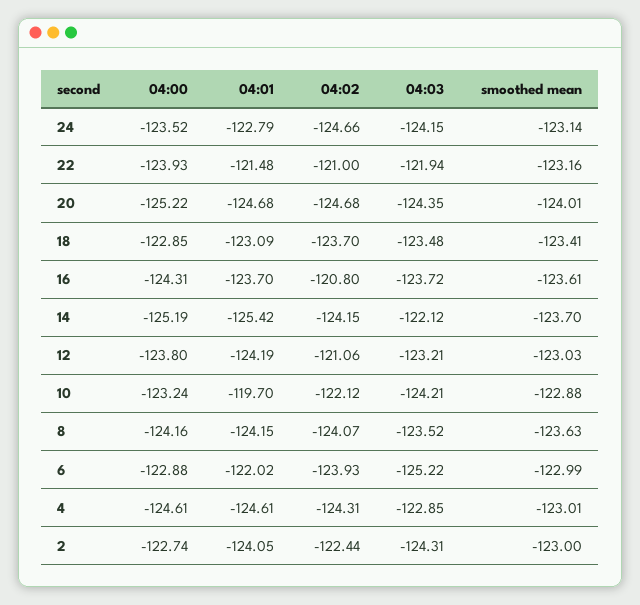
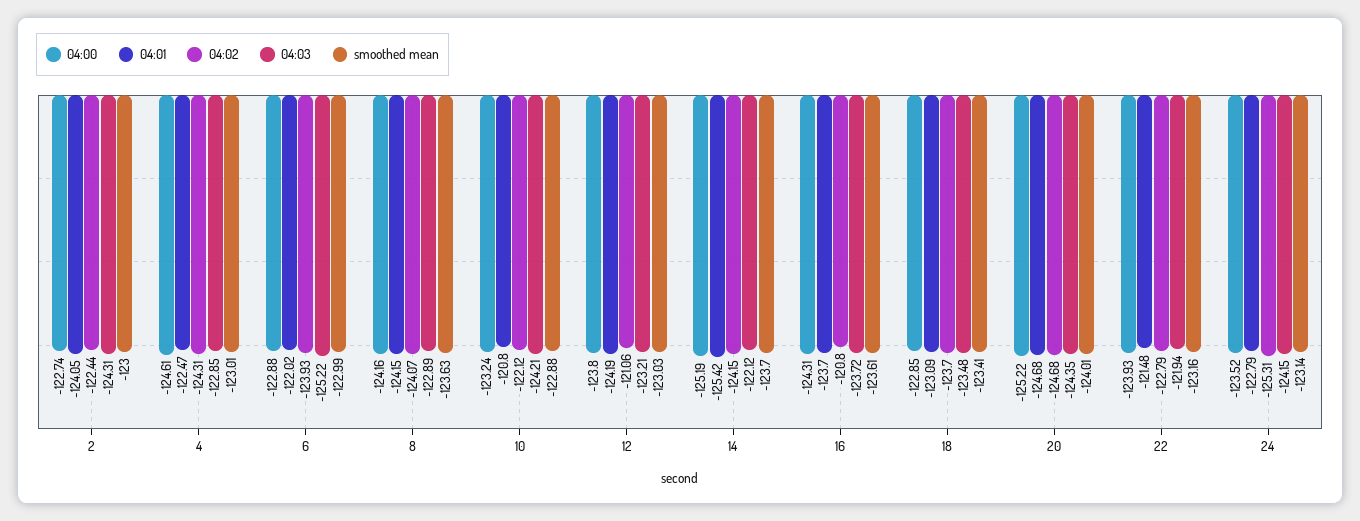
  {
    "04:00": {
      "24": -123.52,
      "22": -123.93,
      "20": -125.22,
      "18": -122.85,
      "16": -124.31,
      "14": -125.19,
      "12": -123.8,
      "10": -123.24,
      "8": -124.16,
      "6": -122.88,
      "4": -124.61,
      "2": -122.74
    },
    "04:01": {
      "24": -122.79,
      "22": -121.48,
      "20": -124.68,
      "18": -123.09,
      "16": -123.7,
      "14": -125.42,
      "12": -124.19,
-     "10": -119.7,
+     "10": -120.8,
      "8": -124.15,
      "6": -122.02,
-     "4": -124.61,
+     "4": -122.47,
      "2": -124.05
    },
    "04:02": {
-     "24": -124.66,
+     "24": -125.31,
-     "22": -121,
+     "22": -122.79,
      "20": -124.68,
      "18": -123.7,
      "16": -120.8,
      "14": -124.15,
      "12": -121.06,
      "10": -122.12,
      "8": -124.07,
      "6": -123.93,
      "4": -124.31,
      "2": -122.44
    },
    "04:03": {
      "24": -124.15,
      "22": -121.94,
      "20": -124.35,
      "18": -123.48,
      "16": -123.72,
      "14": -122.12,
      "12": -123.21,
      "10": -124.21,
-     "8": -123.52,
+     "8": -122.89,
      "6": -125.22,
      "4": -122.85,
      "2": -124.31
    },
    "smoothed mean": {
      "24": -123.14,
      "22": -123.16,
      "20": -124.01,
      "18": -123.41,
      "16": -123.61,
      "14": -123.7,
      "12": -123.03,
      "10": -122.88,
      "8": -123.63,
      "6": -122.99,
      "4": -123.01,
      "2": -123
    }
  }

